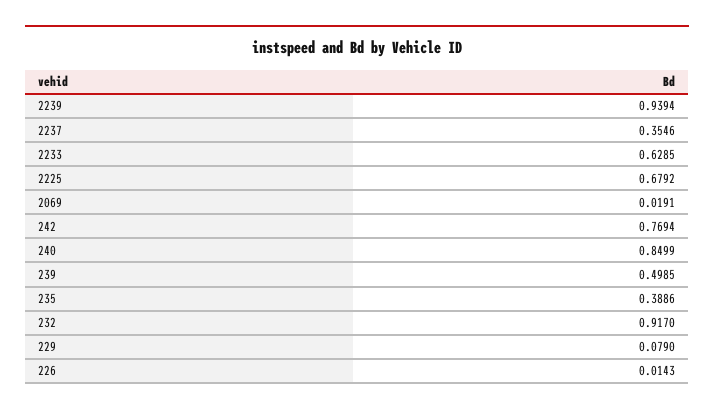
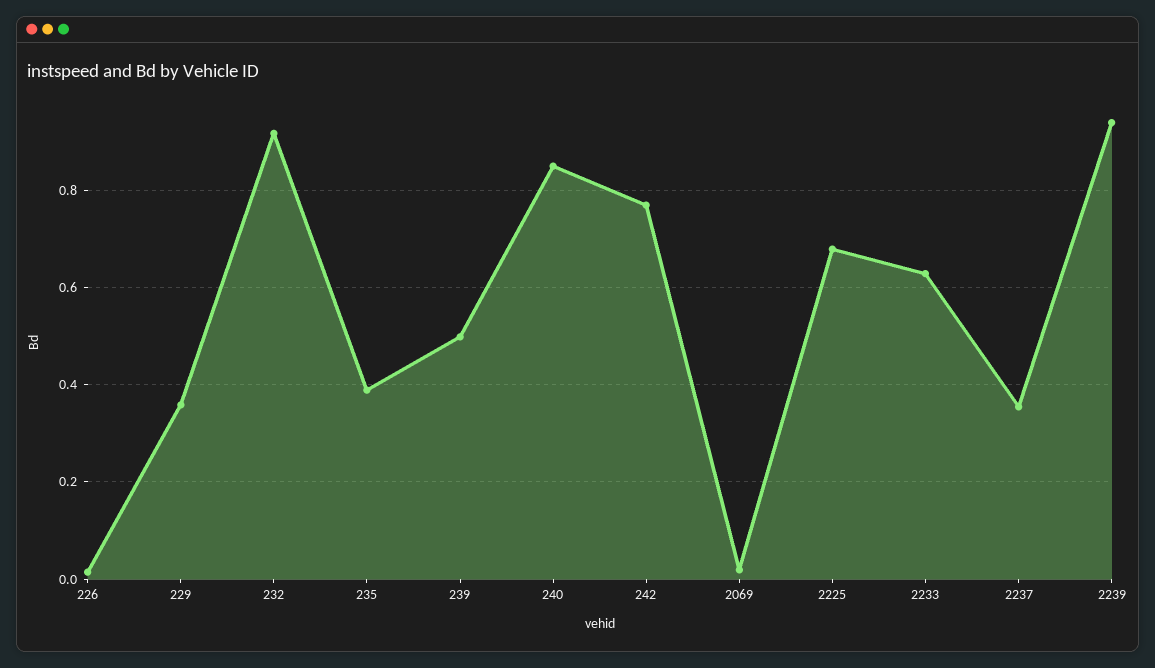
  {
    "2239": 0.9394,
    "2237": 0.3546,
    "2233": 0.6285,
    "2225": 0.6792,
    "2069": 0.0191,
    "242": 0.7694,
    "240": 0.8499,
    "239": 0.4985,
    "235": 0.3886,
    "232": 0.917,
-   "229": 0.079,
+   "229": 0.36,
    "226": 0.0143
  }

